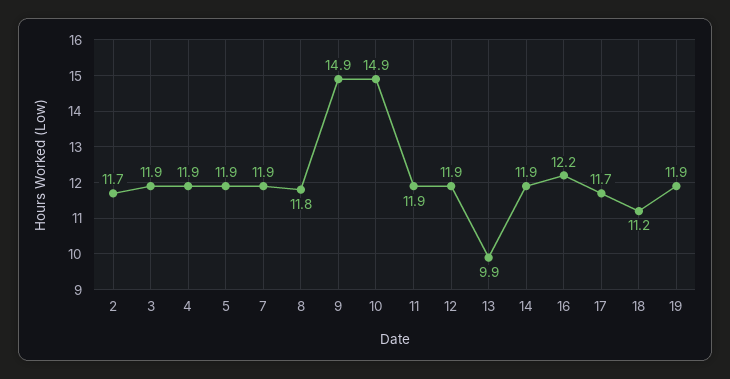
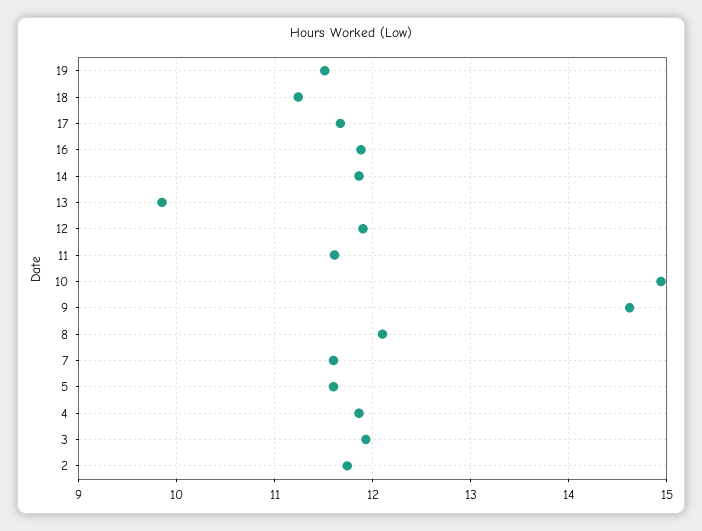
  {
    "2": 11.7,
    "3": 11.9,
    "4": 11.9,
-   "5": 11.9,
+   "5": 11.6,
-   "7": 11.9,
+   "7": 11.6,
-   "8": 11.8,
+   "8": 12.1,
-   "9": 14.9,
+   "9": 14.6,
    "10": 14.9,
-   "11": 11.9,
+   "11": 11.6,
    "12": 11.9,
    "13": 9.9,
    "14": 11.9,
-   "16": 12.2,
+   "16": 11.9,
    "17": 11.7,
    "18": 11.2,
-   "19": 11.9
+   "19": 11.5
  }

